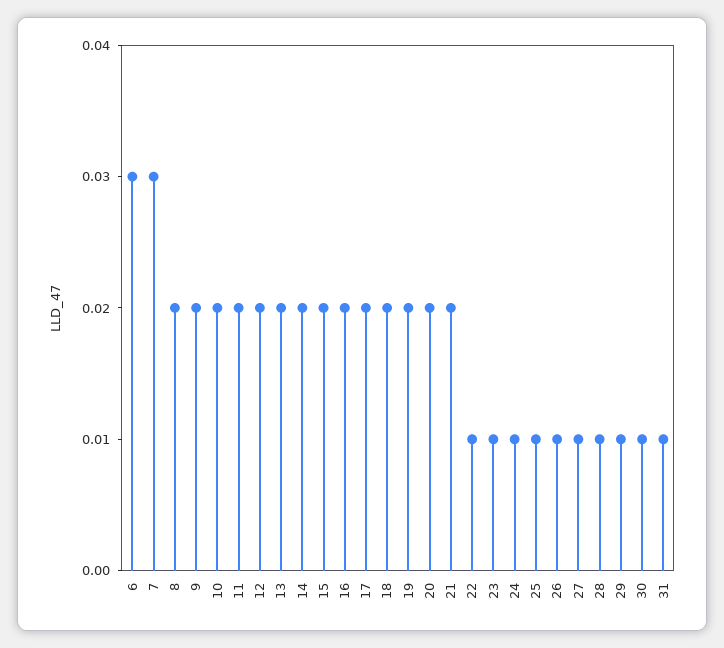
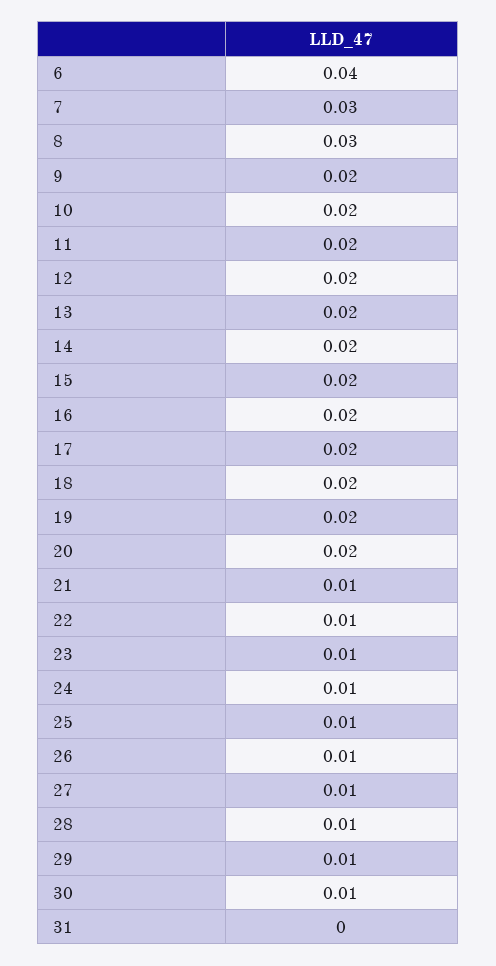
  {
-   "6": 0.03,
+   "6": 0.04,
    "7": 0.03,
-   "8": 0.02,
+   "8": 0.03,
    "9": 0.02,
    "10": 0.02,
    "11": 0.02,
    "12": 0.02,
    "13": 0.02,
    "14": 0.02,
    "15": 0.02,
    "16": 0.02,
    "17": 0.02,
    "18": 0.02,
    "19": 0.02,
    "20": 0.02,
-   "21": 0.02,
+   "21": 0.01,
    "22": 0.01,
    "23": 0.01,
    "24": 0.01,
    "25": 0.01,
    "26": 0.01,
    "27": 0.01,
    "28": 0.01,
    "29": 0.01,
    "30": 0.01,
-   "31": 0.01
+   "31": 0
  }

